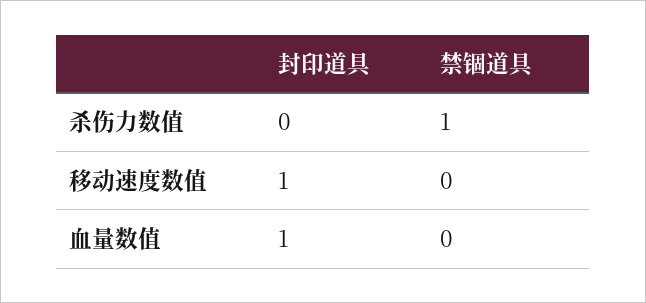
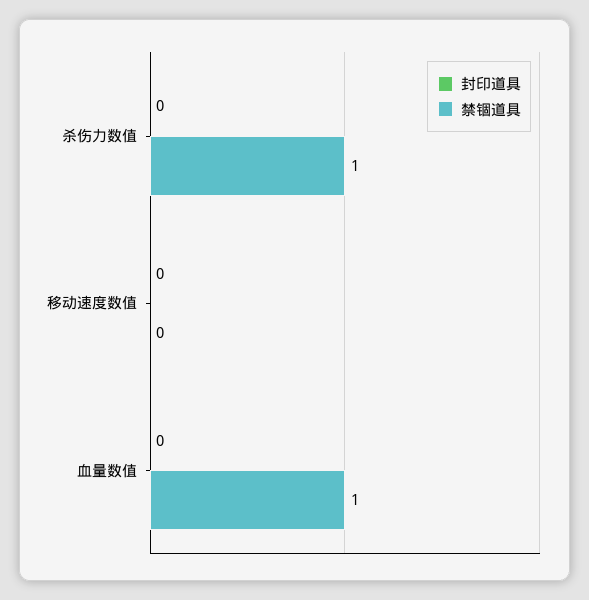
  {
    "封印道具": {
      "杀伤力数值": 0,
-     "移动速度数值": 1,
+     "移动速度数值": 0,
-     "血量数值": 1
+     "血量数值": 0
    },
    "禁锢道具": {
      "杀伤力数值": 1,
      "移动速度数值": 0,
-     "血量数值": 0
+     "血量数值": 1
    }
  }

